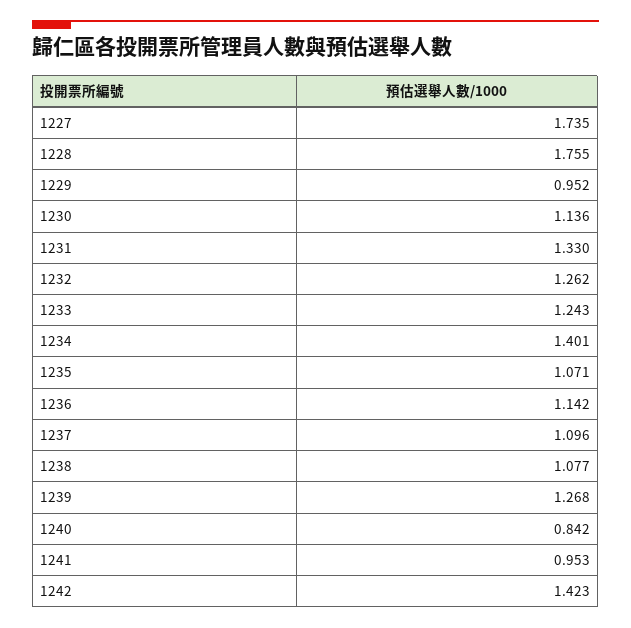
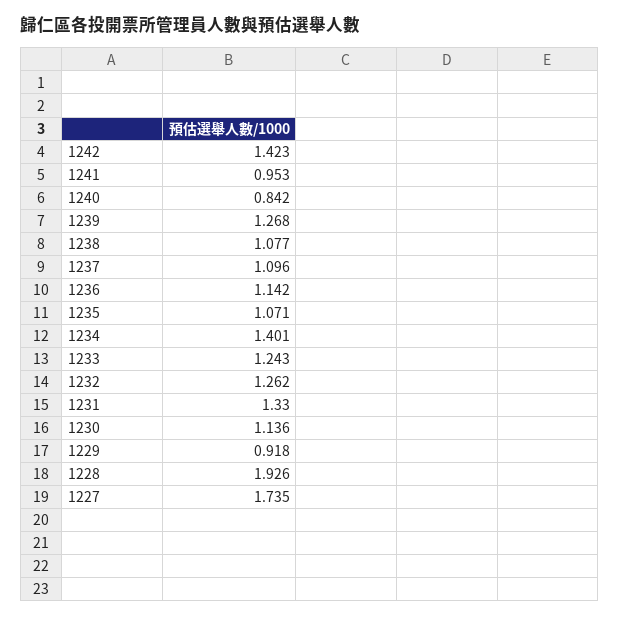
  {
    "1227": 1.735,
-   "1228": 1.755,
+   "1228": 1.926,
-   "1229": 0.952,
+   "1229": 0.918,
    "1230": 1.136,
    "1231": 1.33,
    "1232": 1.262,
    "1233": 1.243,
    "1234": 1.401,
    "1235": 1.071,
    "1236": 1.142,
    "1237": 1.096,
    "1238": 1.077,
    "1239": 1.268,
    "1240": 0.842,
    "1241": 0.953,
    "1242": 1.423
  }

